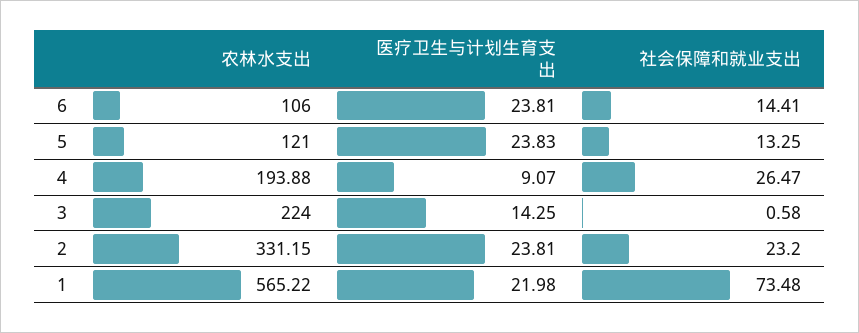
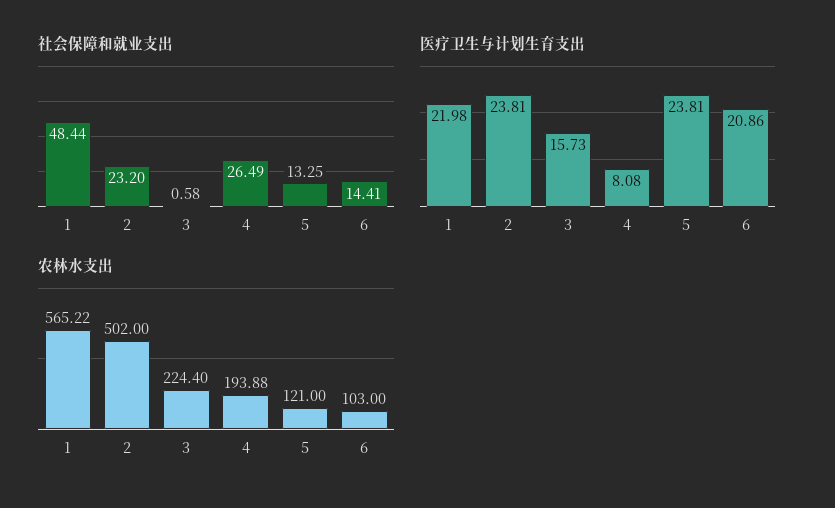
  {
    "农林水支出": {
-     "6": 106,
+     "6": 103,
      "5": 121,
      "4": 193.88,
-     "3": 224,
+     "3": 224.4,
-     "2": 331.15,
+     "2": 502,
      "1": 565.22
    },
    "医疗卫生与计划生育支出": {
-     "6": 23.81,
+     "6": 20.86,
-     "5": 23.83,
+     "5": 23.81,
-     "4": 9.07,
+     "4": 8.08,
-     "3": 14.25,
+     "3": 15.73,
      "2": 23.81,
      "1": 21.98
    },
    "社会保障和就业支出": {
      "6": 14.41,
      "5": 13.25,
-     "4": 26.47,
+     "4": 26.49,
      "3": 0.58,
      "2": 23.2,
-     "1": 73.48
+     "1": 48.44
    }
  }

